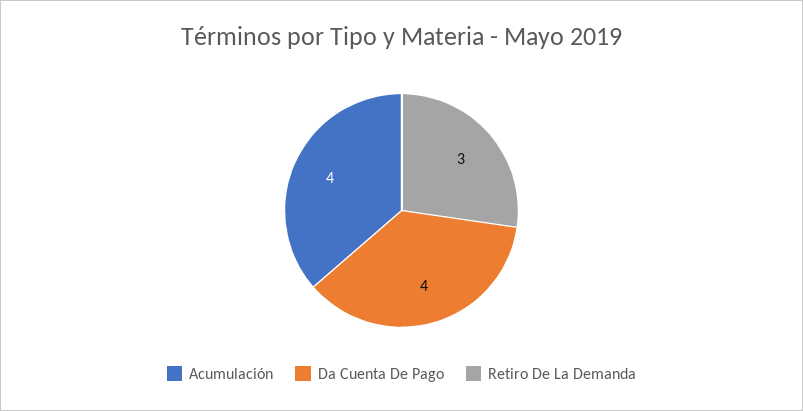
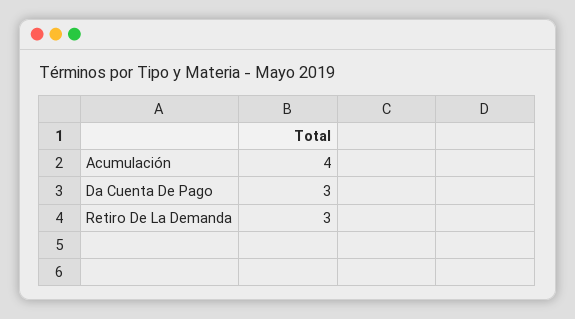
  {
    "Acumulación": 4,
-   "Da Cuenta De Pago": 4,
+   "Da Cuenta De Pago": 3,
    "Retiro De La Demanda": 3
  }

